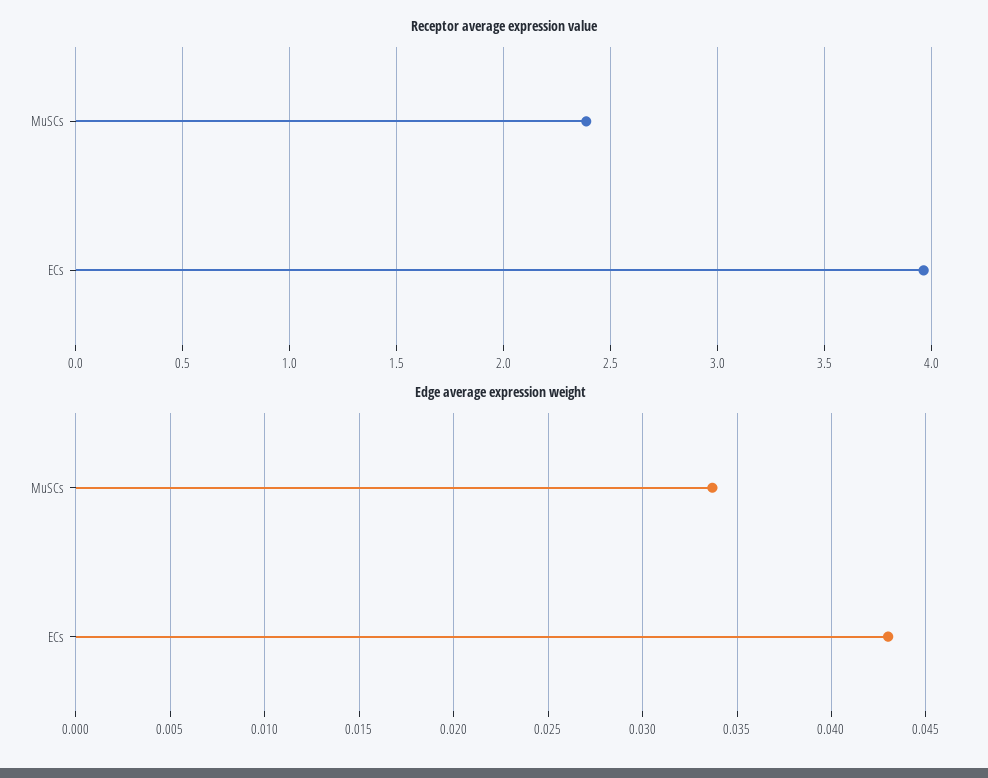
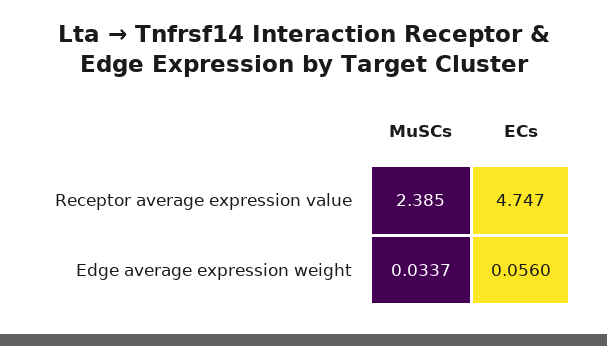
  {
    "Receptor average expression value": {
      "MuSCs": 2.385,
-     "ECs": 3.95
+     "ECs": 4.747
    },
    "Edge average expression weight": {
      "MuSCs": 0.0337,
-     "ECs": 0.043
+     "ECs": 0.056
    }
  }

